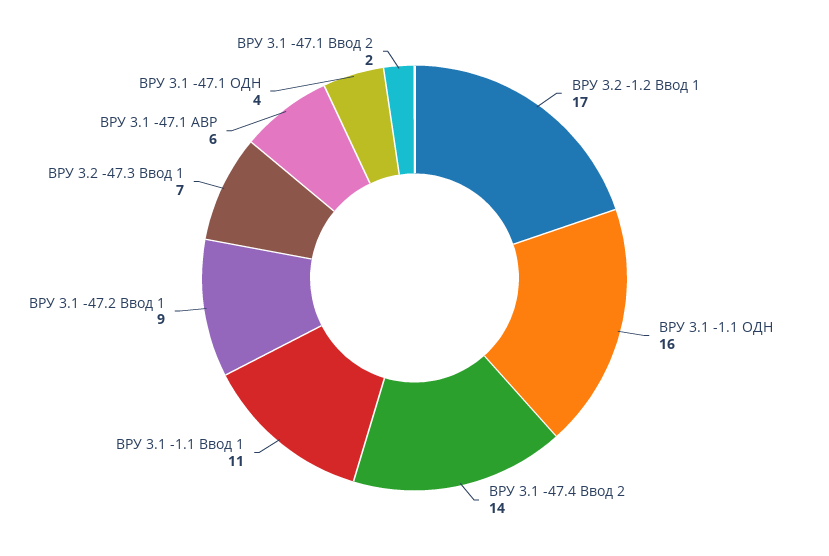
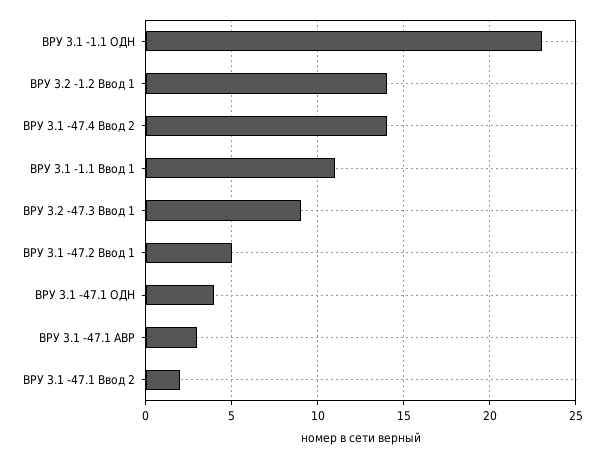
  {
-   "ВРУ 3.2 -1.2 Ввод 1": 17,
+   "ВРУ 3.2 -1.2 Ввод 1": 14,
-   "ВРУ 3.1 -1.1 ОДН": 16,
+   "ВРУ 3.1 -1.1 ОДН": 23,
    "ВРУ 3.1 -47.4 Ввод 2": 14,
    "ВРУ 3.1 -1.1 Ввод 1": 11,
-   "ВРУ 3.1 -47.2 Ввод 1": 9,
+   "ВРУ 3.1 -47.2 Ввод 1": 5,
-   "ВРУ 3.2 -47.3 Ввод 1": 7,
+   "ВРУ 3.2 -47.3 Ввод 1": 9,
-   "ВРУ 3.1 -47.1 АВР": 6,
+   "ВРУ 3.1 -47.1 АВР": 3,
    "ВРУ 3.1 -47.1 ОДН": 4,
    "ВРУ 3.1 -47.1 Ввод 2": 2
  }

